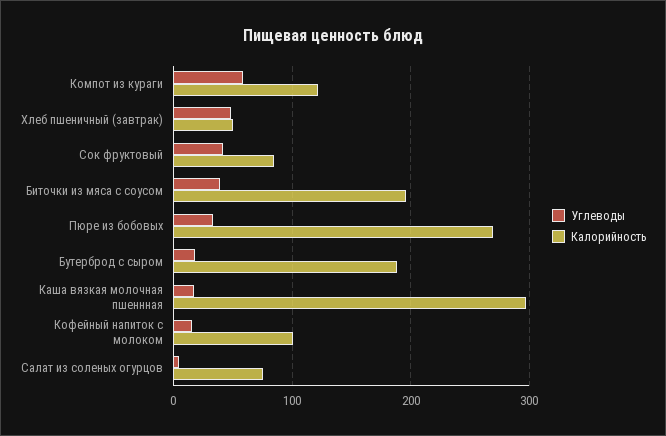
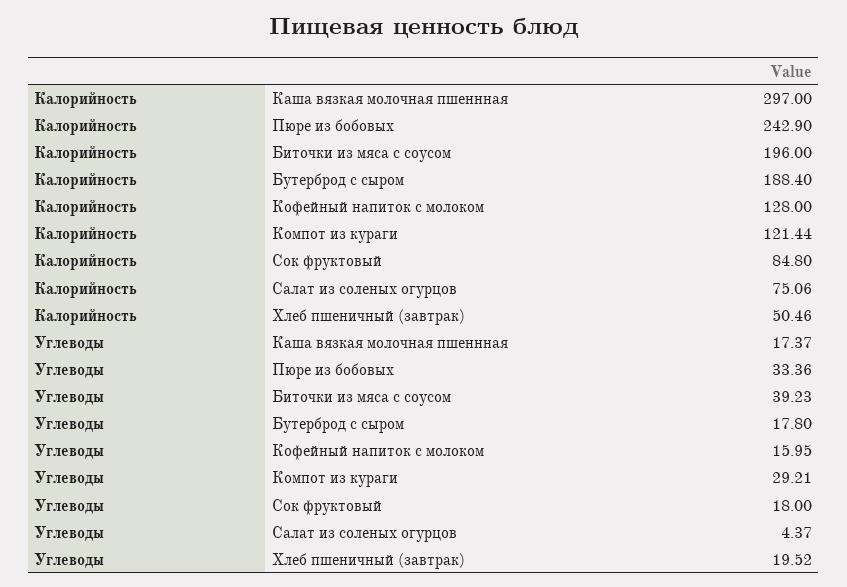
  {
    "Углеводы": {
-     "Компот из кураги": 60,
+     "Компот из кураги": 29.21,
-     "Хлеб пшеничный (завтрак)": 50,
+     "Хлеб пшеничный (завтрак)": 19.52,
-     "Сок фруктовый": 40,
+     "Сок фруктовый": 18,
      "Биточки из мяса с соусом": 39.23,
      "Пюре из бобовых": 33.36,
      "Бутерброд с сыром": 17.8,
      "Каша вязкая молочная пшеннная": 17.37,
      "Кофейный напиток с молоком": 15.95,
      "Салат из соленых огурцов": 4.37
    },
    "Калорийность": {
      "Компот из кураги": 121.44,
      "Хлеб пшеничный (завтрак)": 50.46,
      "Сок фруктовый": 84.8,
      "Биточки из мяса с соусом": 196,
-     "Пюре из бобовых": 270,
+     "Пюре из бобовых": 242.9,
      "Бутерброд с сыром": 188.4,
      "Каша вязкая молочная пшеннная": 297,
-     "Кофейный напиток с молоком": 100,
+     "Кофейный напиток с молоком": 128,
      "Салат из соленых огурцов": 75.06
    }
  }

